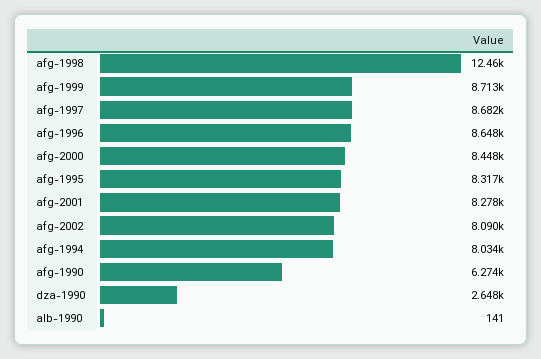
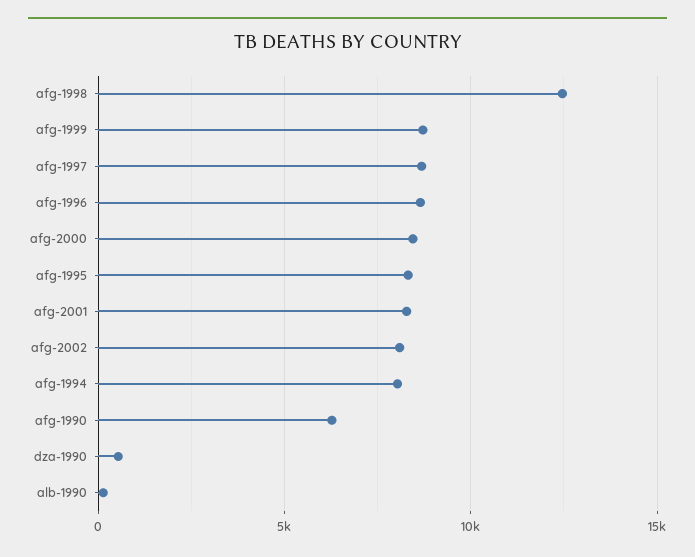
  {
    "afg-1998": 12460,
    "afg-1999": 8713,
    "afg-1997": 8682,
    "afg-1996": 8648,
    "afg-2000": 8448,
    "afg-1995": 8317,
    "afg-2001": 8278,
    "afg-2002": 8090,
    "afg-1994": 8034,
    "afg-1990": 6274,
-   "dza-1990": 2648,
+   "dza-1990": 500,
    "alb-1990": 141
  }

